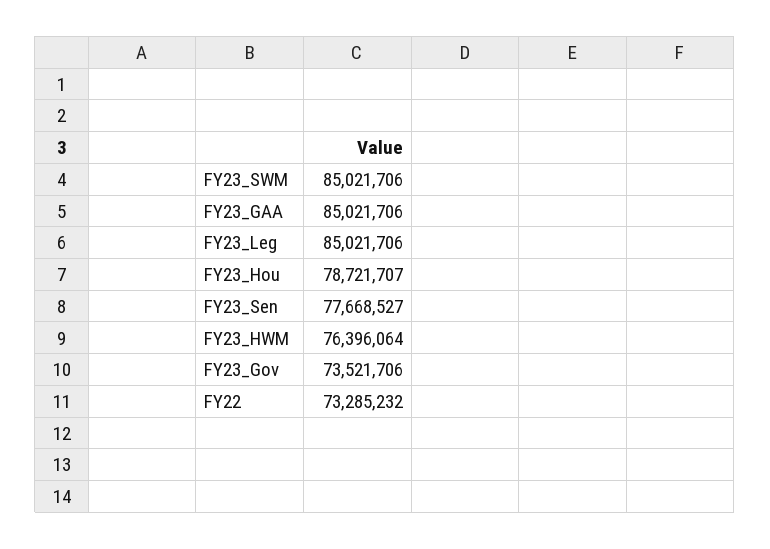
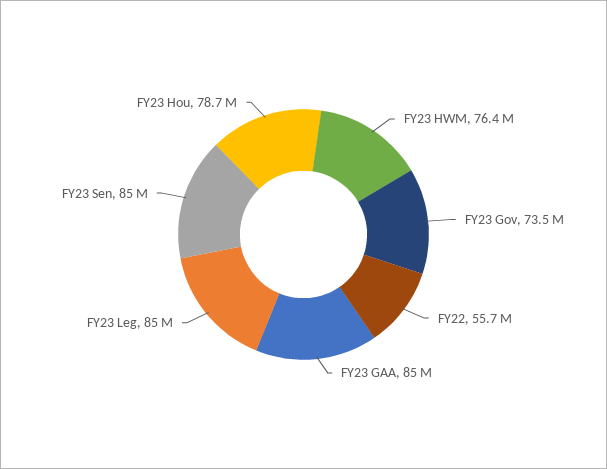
  {
-   "FY23_SWM": 85021706,
    "FY23_GAA": 85021706,
    "FY23_Leg": 85021706,
    "FY23_Hou": 78721707,
-   "FY23_Sen": 77668527,
+   "FY23_Sen": 85000000,
    "FY23_HWM": 76396064,
    "FY23_Gov": 73521706,
-   "FY22": 73285232
+   "FY22": 55700000
  }

